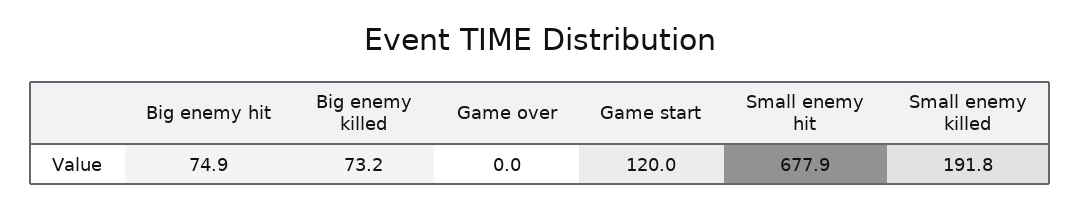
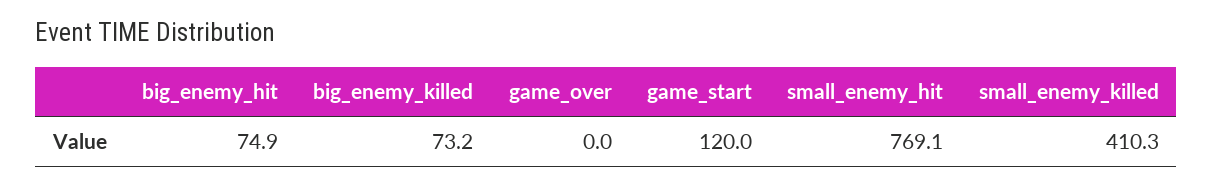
  {
    "Big enemy hit": 74.9,
    "Big enemy killed": 73.2,
    "Game over": 0,
    "Game start": 120,
-   "Small enemy hit": 677.9,
+   "Small enemy hit": 769.1,
-   "Small enemy killed": 191.8
+   "Small enemy killed": 410.3
  }

